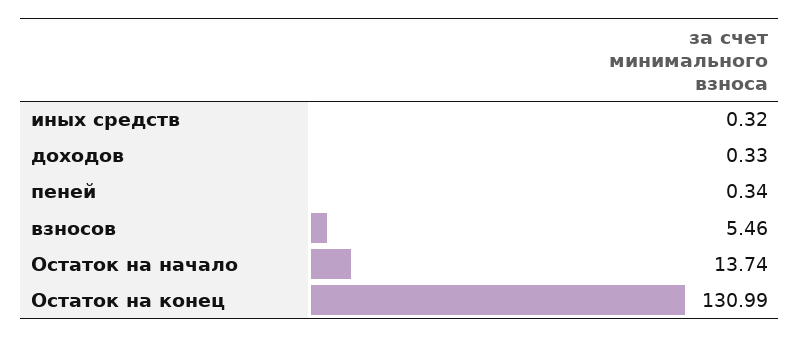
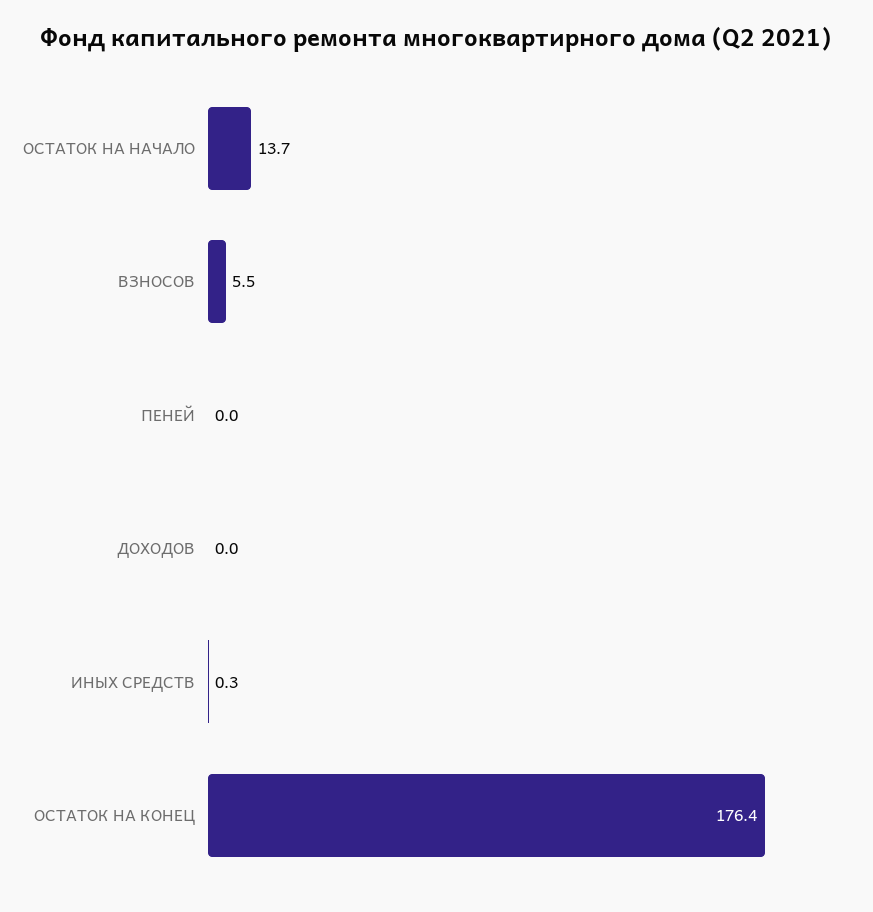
  {
    "иных средств": 0.32,
-   "доходов": 0.33,
+   "доходов": 0,
-   "пеней": 0.34,
+   "пеней": 0,
    "взносов": 5.46,
    "Остаток на начало": 13.74,
-   "Остаток на конец": 130.99
+   "Остаток на конец": 176.4
  }

